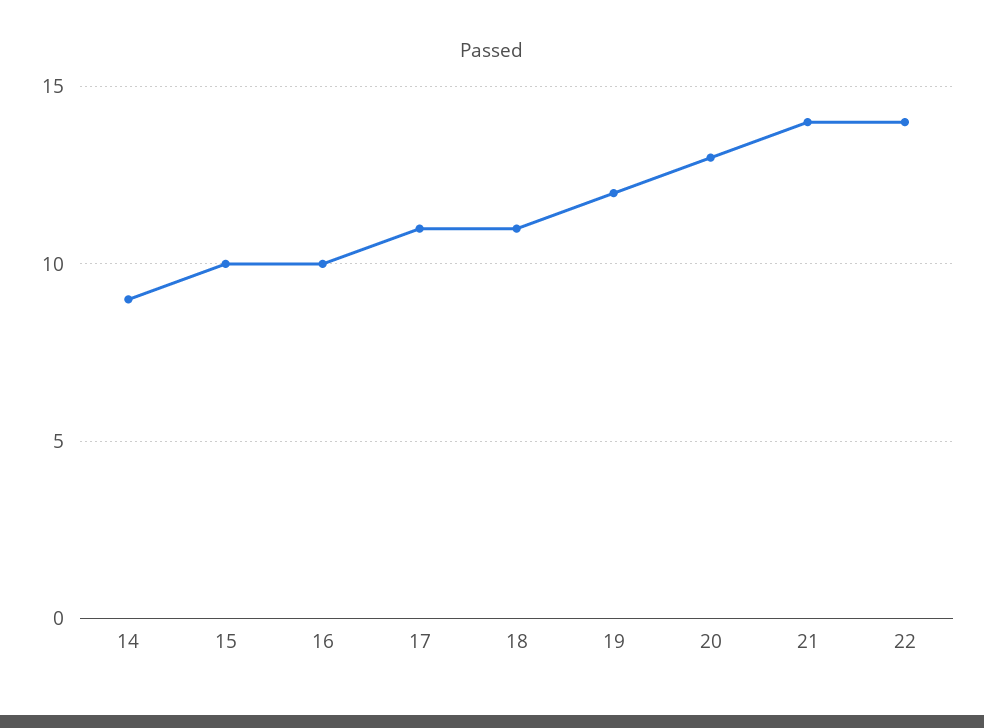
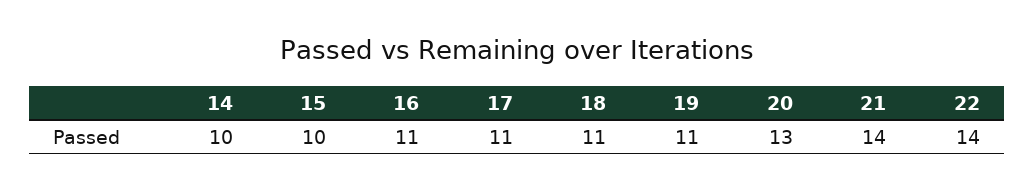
  {
-   "14": 9,
+   "14": 10,
    "15": 10,
-   "16": 10,
+   "16": 11,
    "17": 11,
    "18": 11,
-   "19": 12,
+   "19": 11,
    "20": 13,
    "21": 14,
    "22": 14
  }

